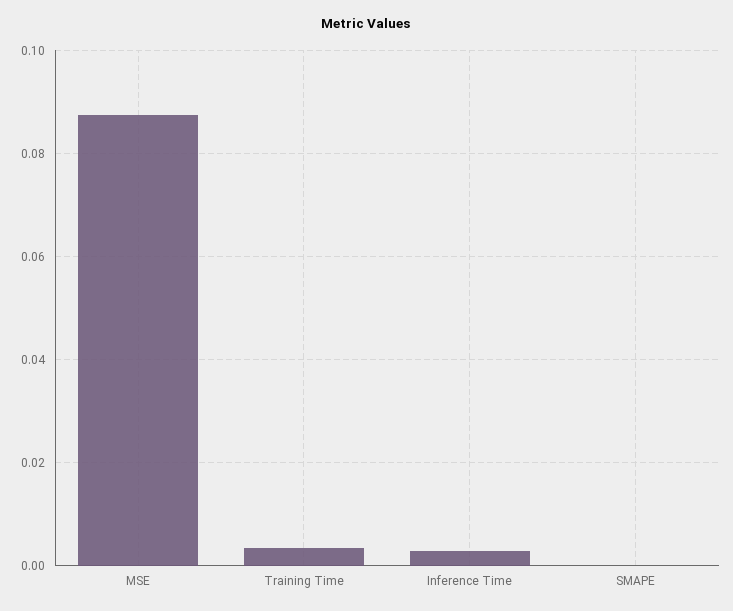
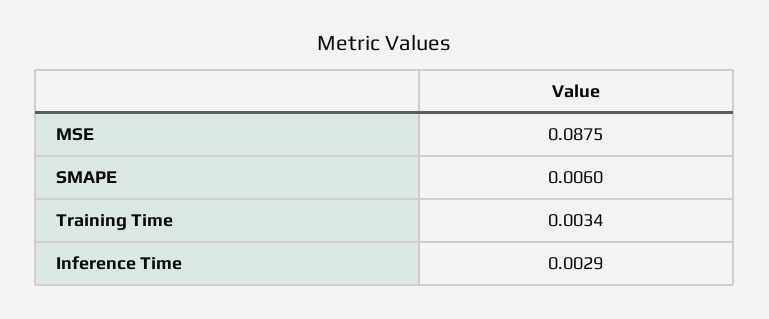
  {
    "MSE": 0.0875,
    "Training Time": 0.0034,
    "Inference Time": 0.0029,
-   "SMAPE": 0
+   "SMAPE": 0.006
  }

